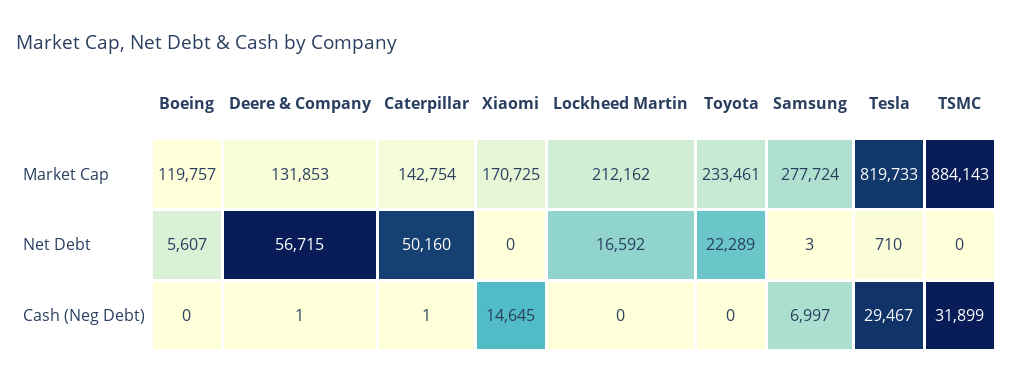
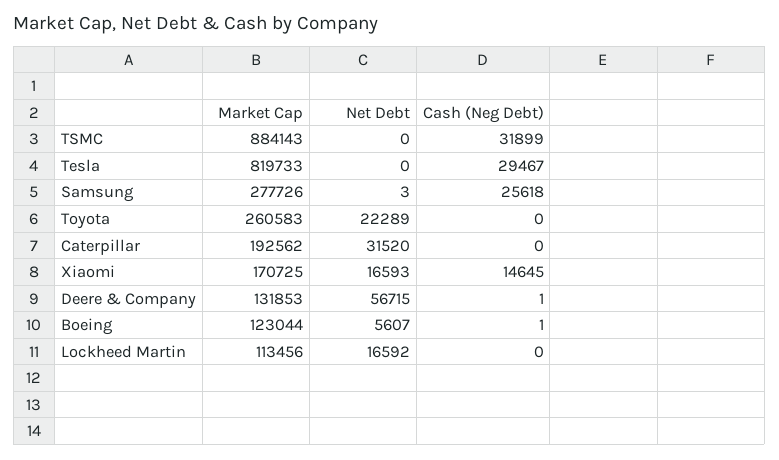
  {
    "Boeing": {
-     "Market Cap": 119757,
+     "Market Cap": 123044,
      "Net Debt": 5607,
-     "Cash (Neg Debt)": 0
+     "Cash (Neg Debt)": 1
    },
    "Deere & Company": {
      "Market Cap": 131853,
      "Net Debt": 56715,
      "Cash (Neg Debt)": 1
    },
    "Caterpillar": {
-     "Market Cap": 142754,
+     "Market Cap": 192562,
-     "Net Debt": 50160,
+     "Net Debt": 31520,
-     "Cash (Neg Debt)": 1
+     "Cash (Neg Debt)": 0
    },
    "Xiaomi": {
      "Market Cap": 170725,
-     "Net Debt": 0,
+     "Net Debt": 16593,
      "Cash (Neg Debt)": 14645
    },
    "Lockheed Martin": {
-     "Market Cap": 212162,
+     "Market Cap": 113456,
      "Net Debt": 16592,
      "Cash (Neg Debt)": 0
    },
    "Toyota": {
-     "Market Cap": 233461,
+     "Market Cap": 260583,
      "Net Debt": 22289,
      "Cash (Neg Debt)": 0
    },
    "Samsung": {
-     "Market Cap": 277724,
+     "Market Cap": 277726,
      "Net Debt": 3,
-     "Cash (Neg Debt)": 6997
+     "Cash (Neg Debt)": 25618
    },
    "Tesla": {
      "Market Cap": 819733,
-     "Net Debt": 710,
+     "Net Debt": 0,
      "Cash (Neg Debt)": 29467
    },
    "TSMC": {
      "Market Cap": 884143,
      "Net Debt": 0,
      "Cash (Neg Debt)": 31899
    }
  }

